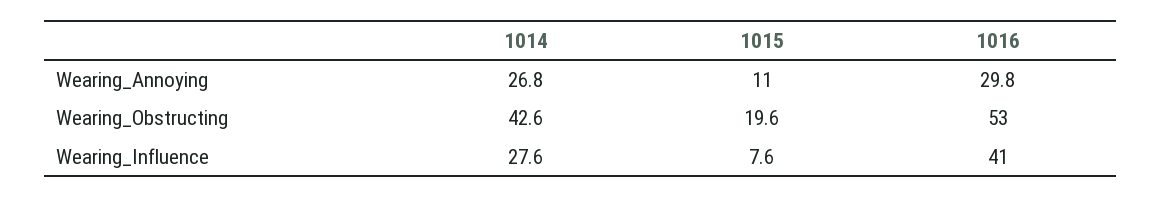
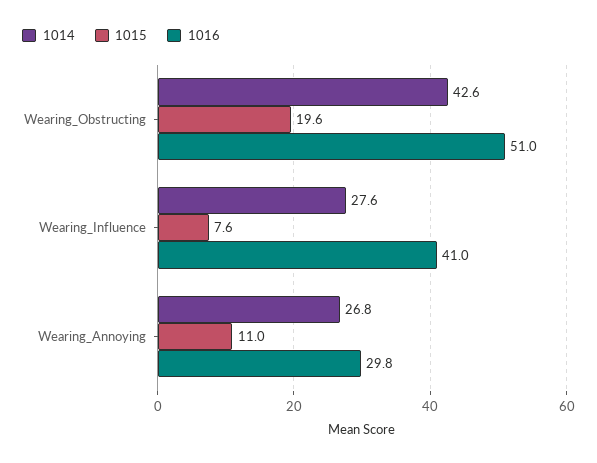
  {
    "1014": {
      "Wearing_Annoying": 26.8,
      "Wearing_Obstructing": 42.6,
      "Wearing_Influence": 27.6
    },
    "1015": {
      "Wearing_Annoying": 11,
      "Wearing_Obstructing": 19.6,
      "Wearing_Influence": 7.6
    },
    "1016": {
      "Wearing_Annoying": 29.8,
-     "Wearing_Obstructing": 53,
+     "Wearing_Obstructing": 51,
      "Wearing_Influence": 41
    }
  }

